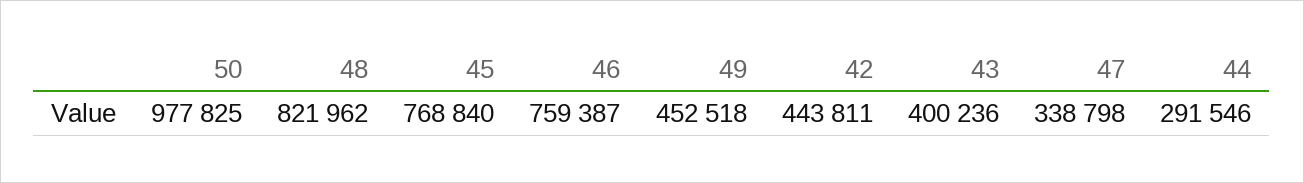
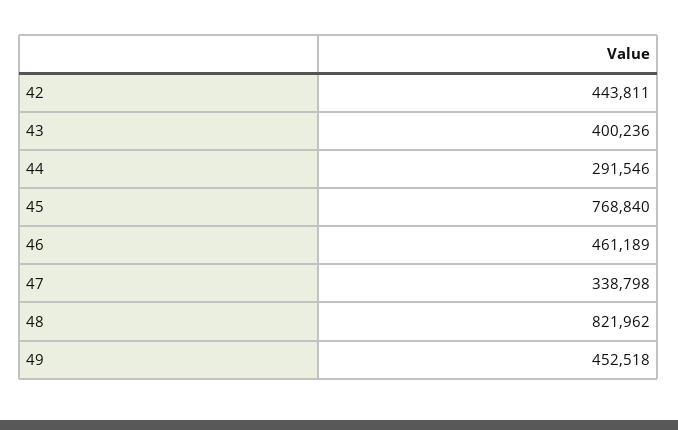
  {
-   "50": 977825,
    "48": 821962,
    "45": 768840,
-   "46": 759387,
+   "46": 461189,
    "49": 452518,
    "42": 443811,
    "43": 400236,
    "47": 338798,
    "44": 291546
  }

